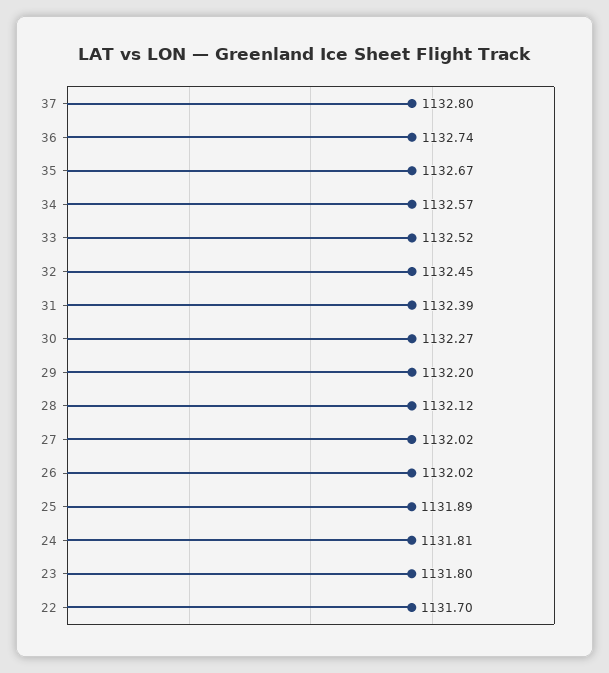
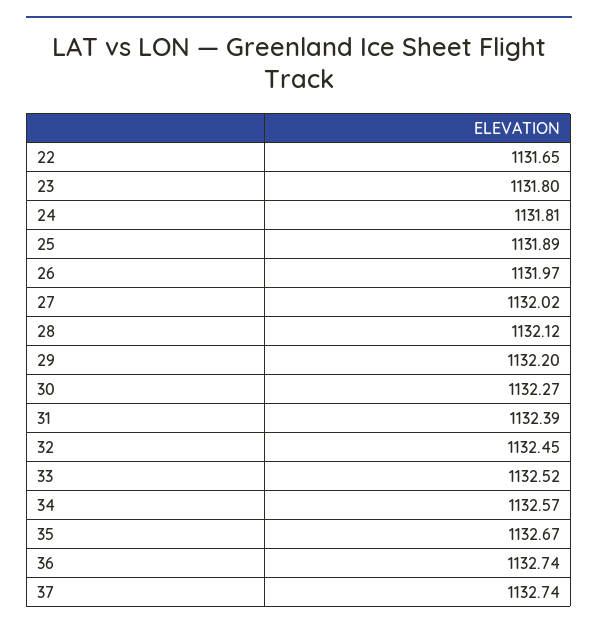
  {
-   "37": 1132.8,
+   "37": 1132.74,
    "36": 1132.74,
    "35": 1132.67,
    "34": 1132.57,
    "33": 1132.52,
    "32": 1132.45,
    "31": 1132.39,
    "30": 1132.27,
    "29": 1132.2,
    "28": 1132.12,
    "27": 1132.02,
-   "26": 1132.02,
+   "26": 1131.97,
    "25": 1131.89,
    "24": 1131.81,
    "23": 1131.8,
-   "22": 1131.7
+   "22": 1131.65
  }

